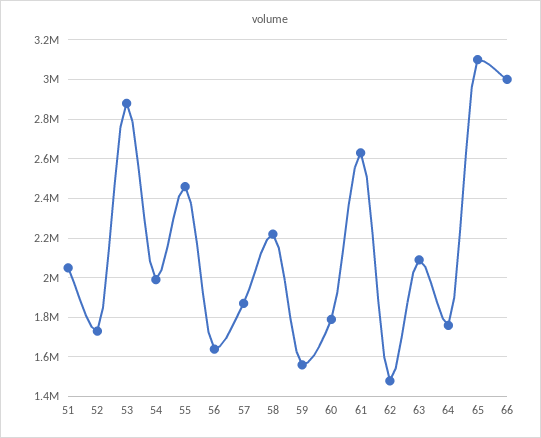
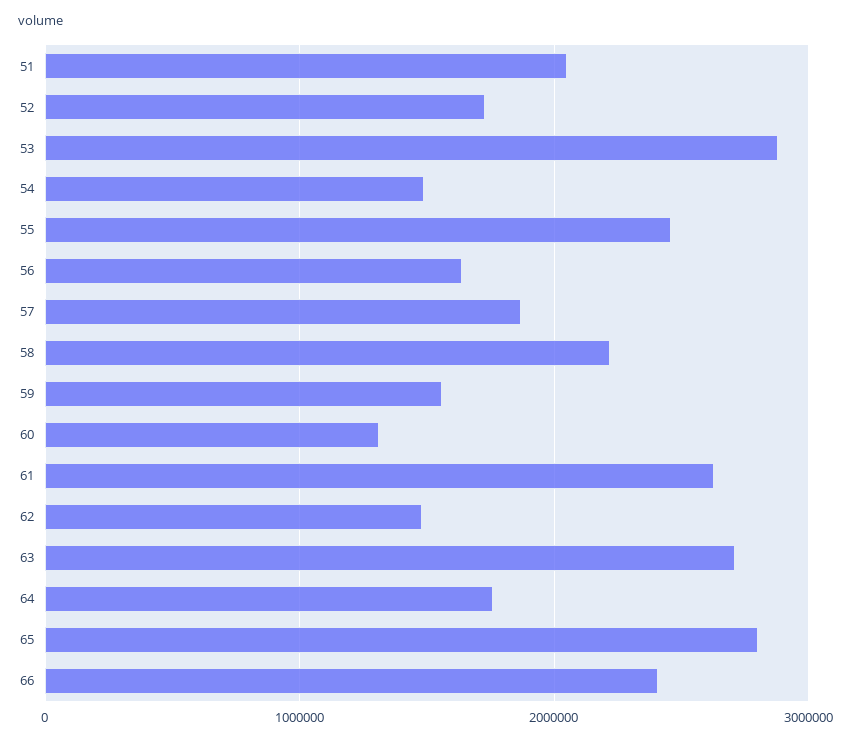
  {
    "51": 2050000,
    "52": 1750000,
    "53": 2900000,
-   "54": 2000000,
+   "54": 1500000,
    "55": 2450000,
    "56": 1650000,
    "57": 1850000,
    "58": 2200000,
    "59": 1550000,
-   "60": 1800000,
+   "60": 1300000,
    "61": 2650000,
    "62": 1500000,
-   "63": 2100000,
+   "63": 2700000,
    "64": 1750000,
-   "65": 3100000,
+   "65": 2800000,
-   "66": 3000000
+   "66": 2400000
  }

